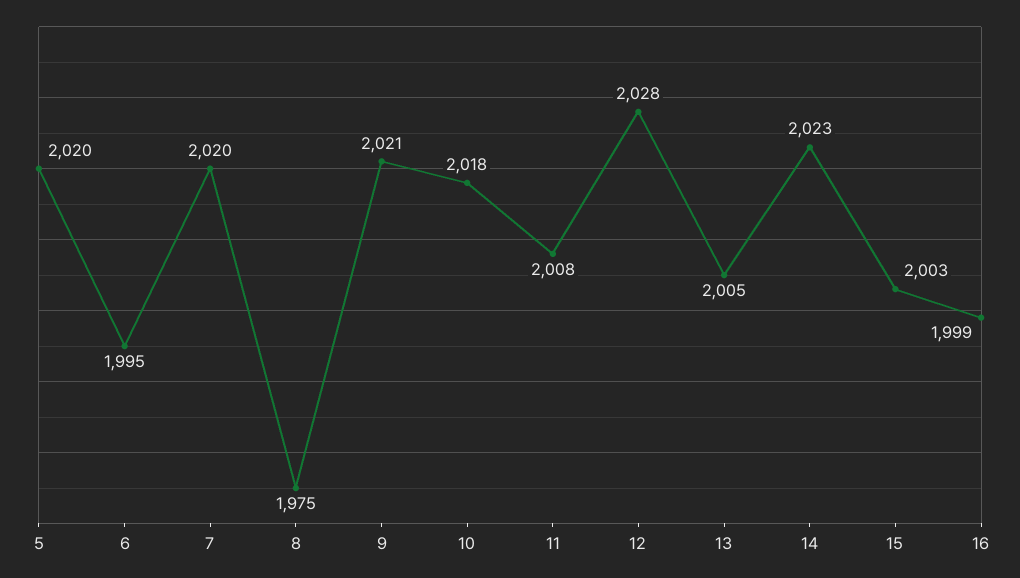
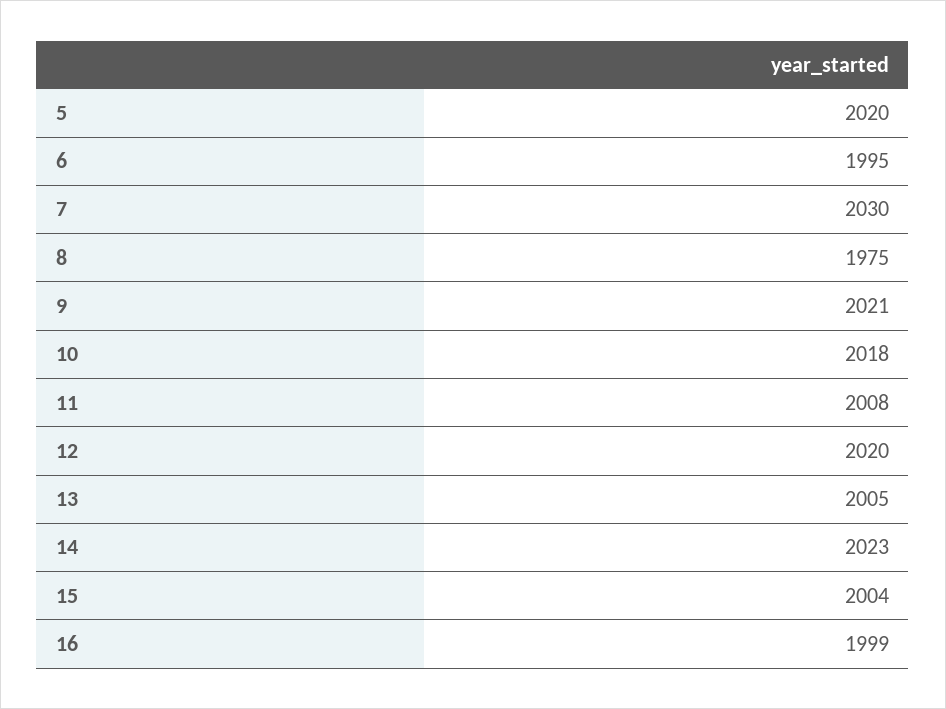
  {
    "5": 2020,
    "6": 1995,
-   "7": 2020,
+   "7": 2030,
    "8": 1975,
    "9": 2021,
    "10": 2018,
    "11": 2008,
-   "12": 2028,
+   "12": 2020,
    "13": 2005,
    "14": 2023,
-   "15": 2003,
+   "15": 2004,
    "16": 1999
  }

